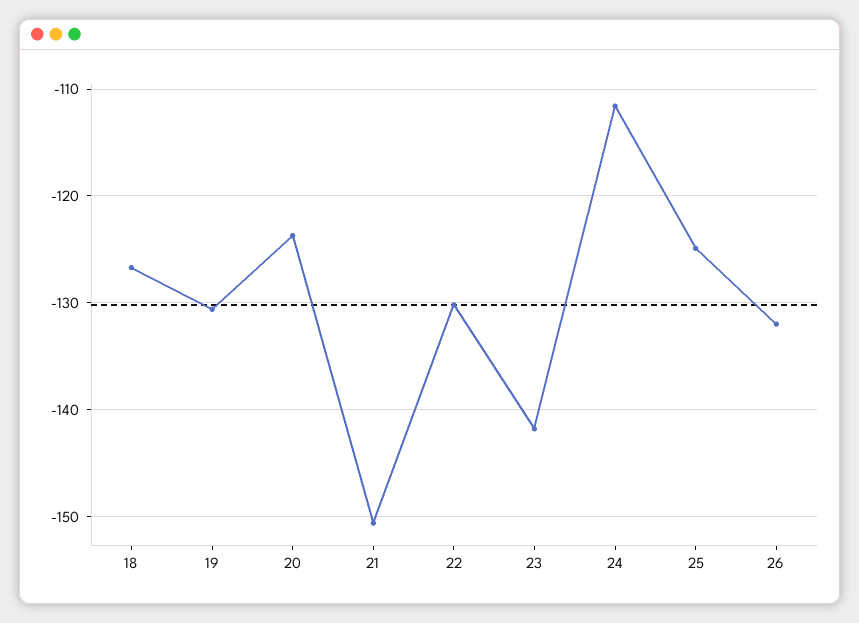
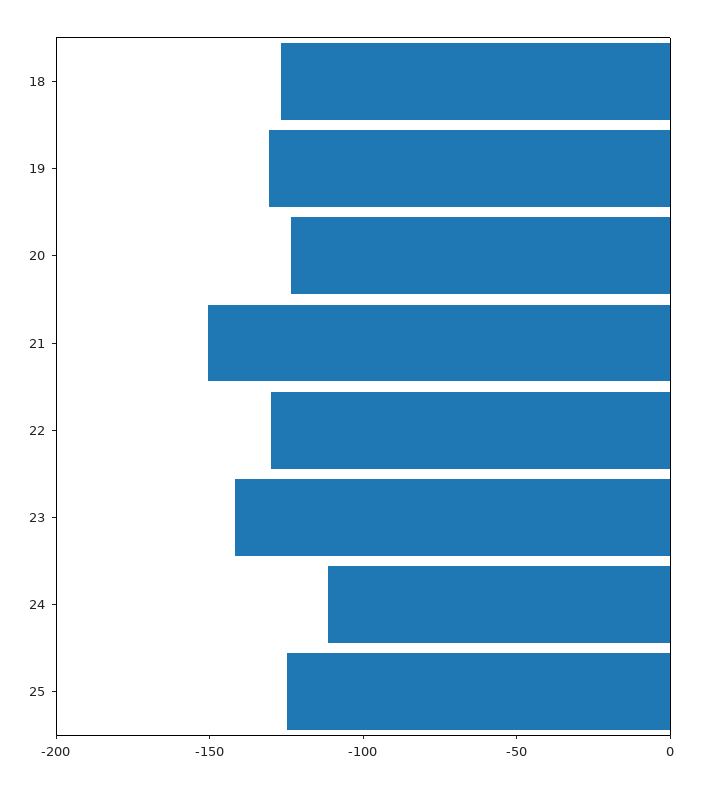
  {
    "18": -127,
    "19": -131,
    "20": -124,
    "21": -151,
    "22": -130,
    "23": -142,
    "24": -112,
-   "25": -125,
+   "25": -125
-   "26": -132
  }

